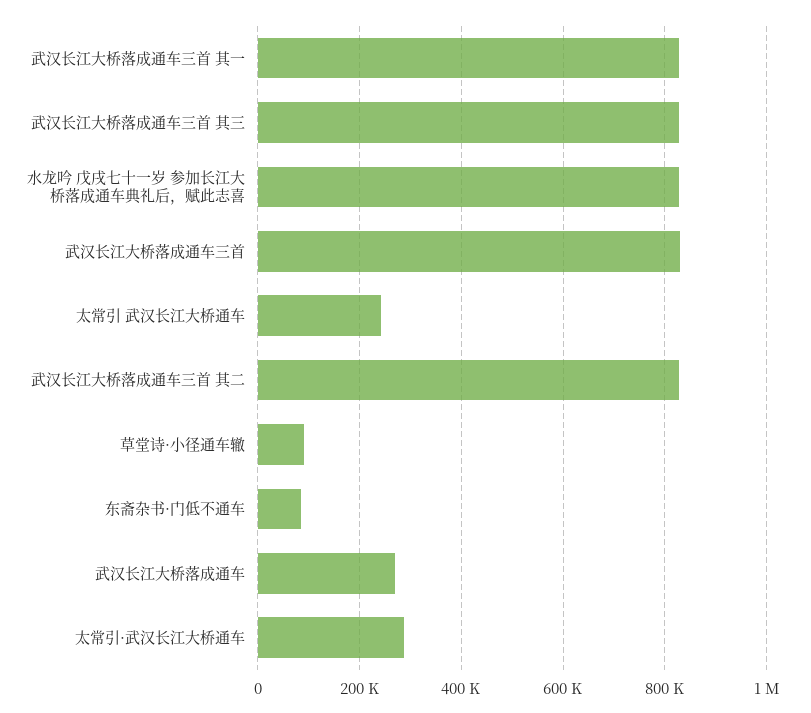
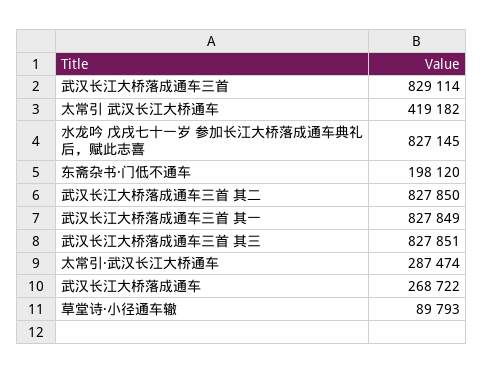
  {
    "武汉长江大桥落成通车三首 其一": 827849,
    "武汉长江大桥落成通车三首 其三": 827851,
    "水龙吟 戊戌七十一岁 参加长江大桥落成通车典礼后，赋此志喜": 827145,
    "武汉长江大桥落成通车三首": 829114,
-   "太常引 武汉长江大桥通车": 240000,
+   "太常引 武汉长江大桥通车": 419182,
    "武汉长江大桥落成通车三首 其二": 827850,
    "草堂诗·小径通车辙": 89793,
-   "东斋杂书·门低不通车": 80000,
+   "东斋杂书·门低不通车": 198120,
    "武汉长江大桥落成通车": 268722,
    "太常引·武汉长江大桥通车": 287474
  }

